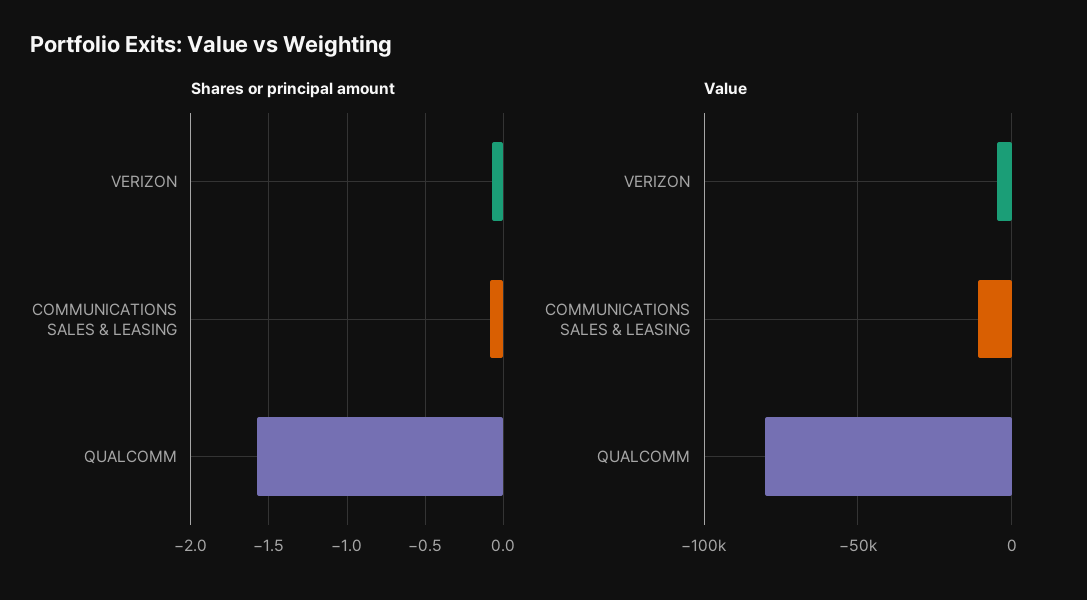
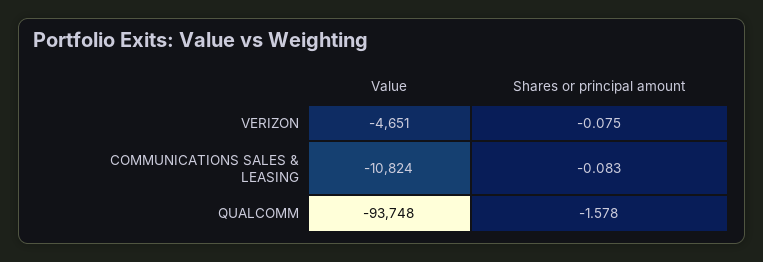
  {
    "Shares or principal amount": {
      "VERIZON": -0.075,
      "COMMUNICATIONS SALES & LEASING": -0.083,
      "QUALCOMM": -1.578
    },
    "Value": {
      "VERIZON": -4651,
      "COMMUNICATIONS SALES & LEASING": -10824,
-     "QUALCOMM": -80000
+     "QUALCOMM": -93748
    }
  }

